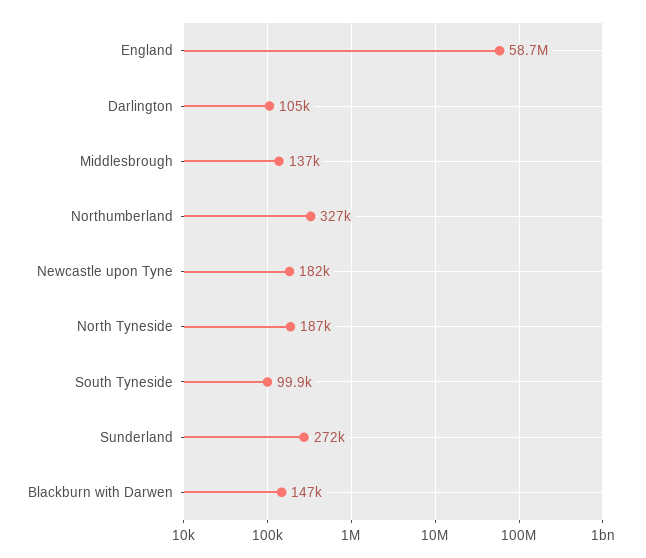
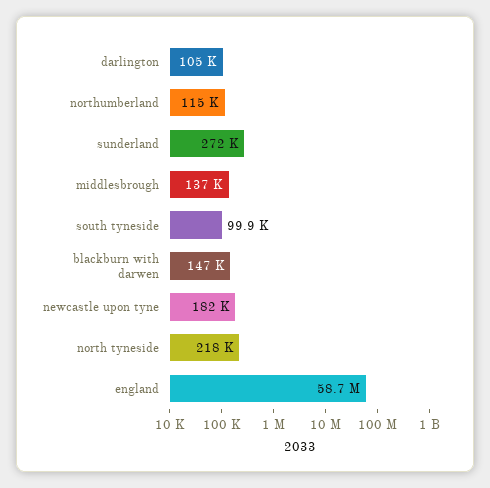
  {
    "England": 58700000,
    "Darlington": 105000,
    "Middlesbrough": 137000,
-   "Northumberland": 327000,
+   "Northumberland": 115000,
    "Newcastle upon Tyne": 182000,
-   "North Tyneside": 187000,
+   "North Tyneside": 218000,
    "South Tyneside": 99900,
    "Sunderland": 272000,
    "Blackburn with Darwen": 147000
  }

